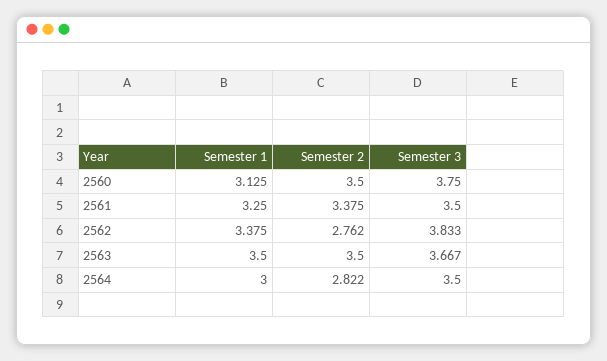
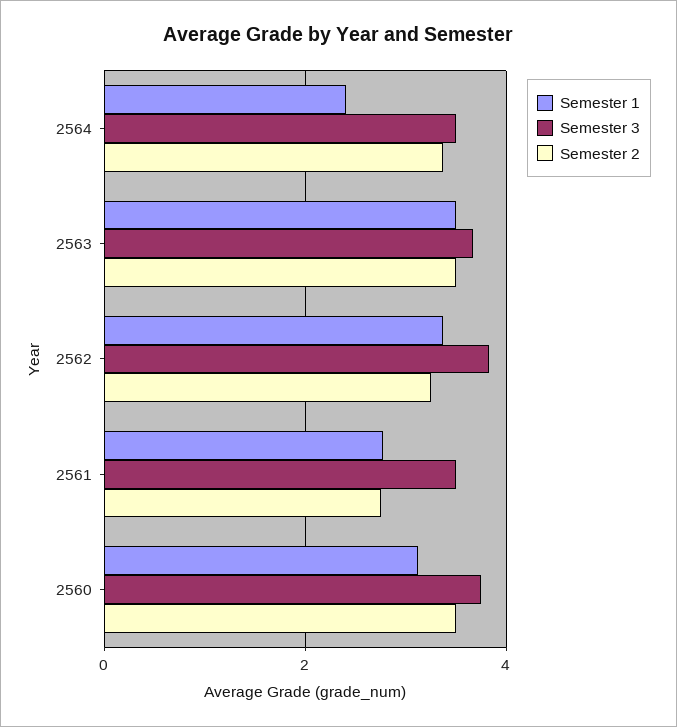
  {
    "Semester 1": {
      "2560": 3.125,
-     "2561": 3.25,
+     "2561": 2.8,
      "2562": 3.375,
      "2563": 3.5,
-     "2564": 3
+     "2564": 2.4
    },
    "Semester 2": {
      "2560": 3.5,
-     "2561": 3.375,
+     "2561": 2.8,
-     "2562": 2.762,
+     "2562": 3.2,
      "2563": 3.5,
-     "2564": 2.822
+     "2564": 3.4
    },
    "Semester 3": {
      "2560": 3.75,
      "2561": 3.5,
      "2562": 3.833,
      "2563": 3.667,
      "2564": 3.5
    }
  }

